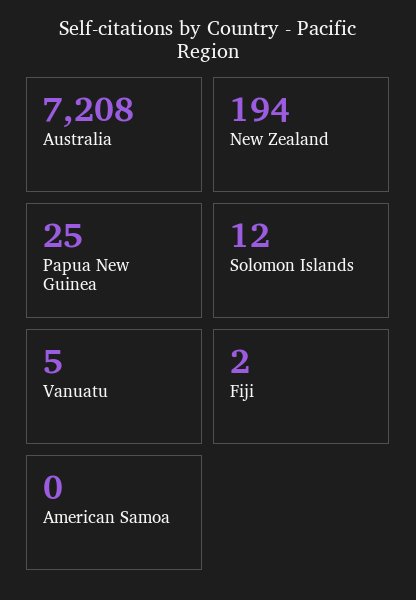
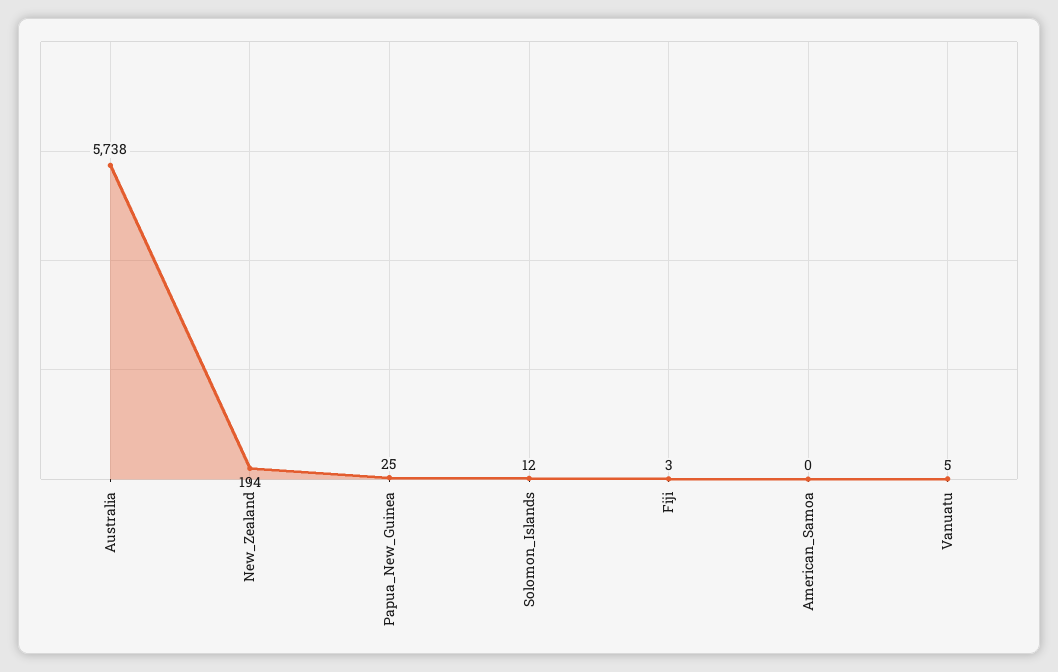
  {
-   "Australia": 7208,
+   "Australia": 5738,
    "New Zealand": 194,
    "Papua New Guinea": 25,
    "Solomon Islands": 12,
    "Vanuatu": 5,
-   "Fiji": 2,
+   "Fiji": 3,
    "American Samoa": 0
  }

